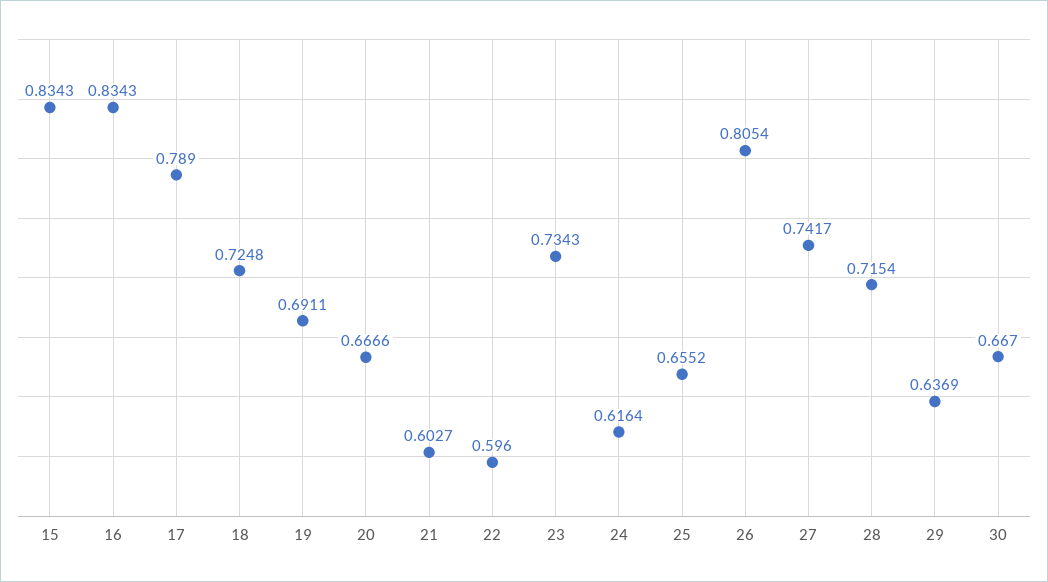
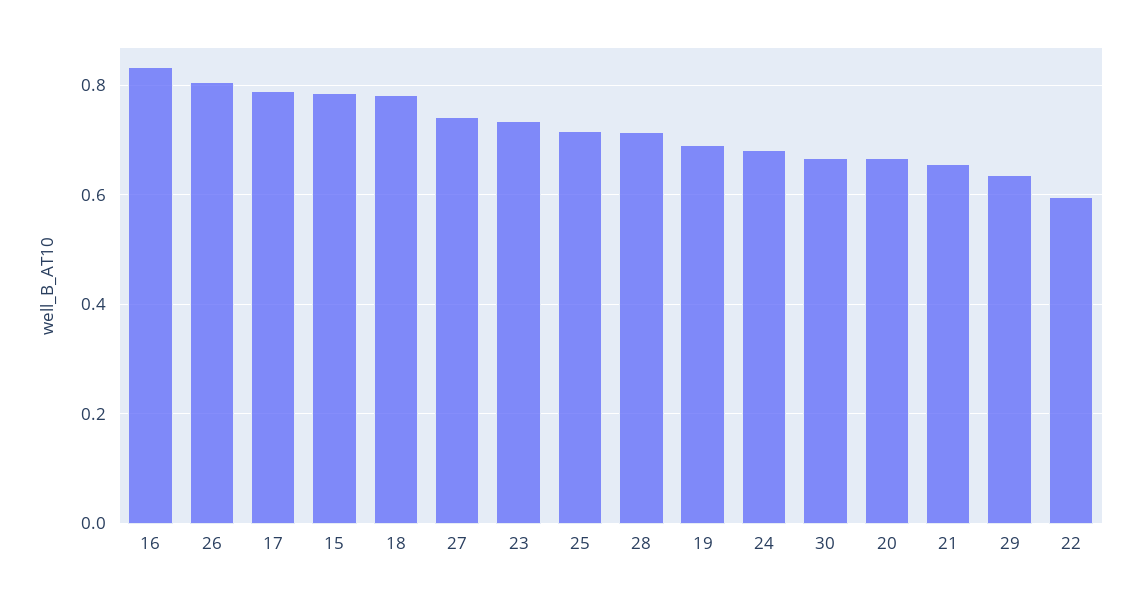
  {
-   "15": 0.8343,
+   "15": 0.78,
    "16": 0.8343,
    "17": 0.789,
-   "18": 0.7248,
+   "18": 0.78,
    "19": 0.6911,
    "20": 0.6666,
-   "21": 0.6027,
+   "21": 0.66,
    "22": 0.596,
    "23": 0.7343,
-   "24": 0.6164,
+   "24": 0.68,
-   "25": 0.6552,
+   "25": 0.72,
    "26": 0.8054,
    "27": 0.7417,
    "28": 0.7154,
    "29": 0.6369,
    "30": 0.667
  }

